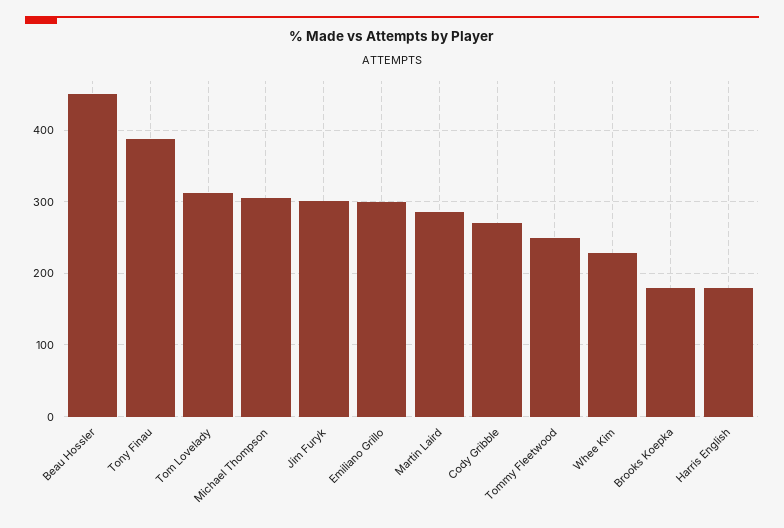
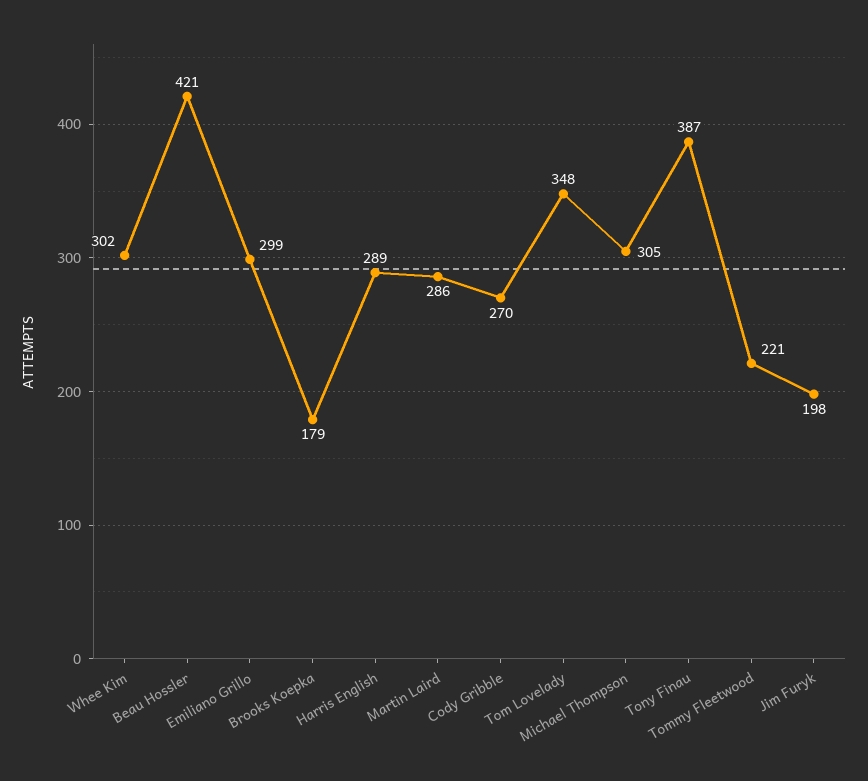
  {
-   "Beau Hossler": 450,
+   "Beau Hossler": 421,
    "Tony Finau": 387,
-   "Tom Lovelady": 310,
+   "Tom Lovelady": 348,
    "Michael Thompson": 305,
-   "Jim Furyk": 300,
+   "Jim Furyk": 198,
    "Emiliano Grillo": 299,
    "Martin Laird": 286,
    "Cody Gribble": 270,
-   "Tommy Fleetwood": 250,
+   "Tommy Fleetwood": 221,
-   "Whee Kim": 230,
+   "Whee Kim": 302,
    "Brooks Koepka": 179,
-   "Harris English": 180
+   "Harris English": 289
  }

